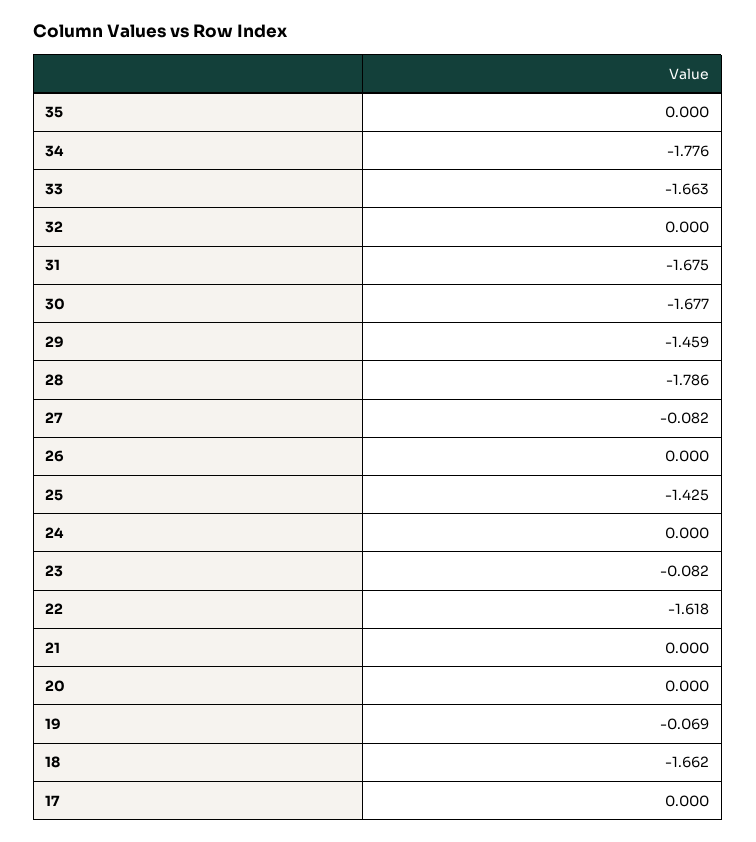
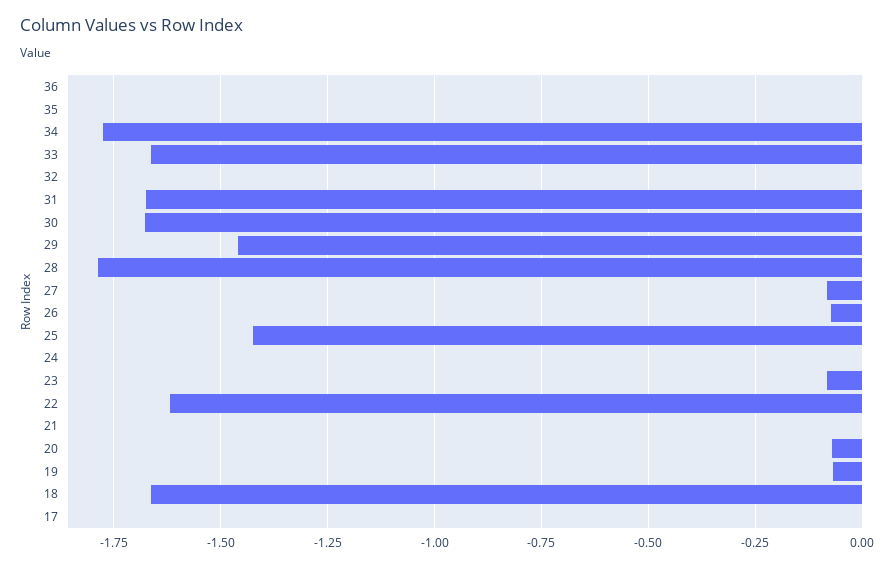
  {
    "35": 0,
    "34": -1.776,
    "33": -1.663,
    "32": 0,
    "31": -1.675,
    "30": -1.677,
    "29": -1.459,
    "28": -1.786,
    "27": -0.082,
-   "26": 0,
+   "26": -0.075,
    "25": -1.425,
    "24": 0,
    "23": -0.082,
    "22": -1.618,
    "21": 0,
-   "20": 0,
+   "20": -0.075,
    "19": -0.069,
    "18": -1.662,
-   "17": 0
+   "17": 0,
+   "36": 0
  }

